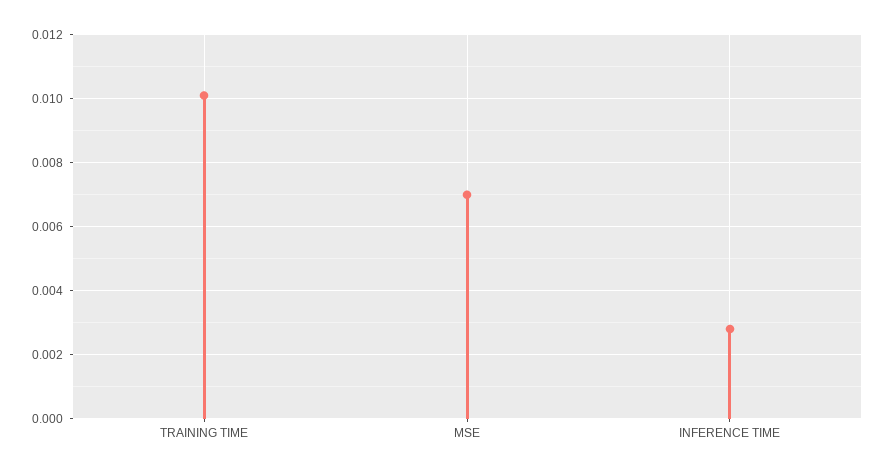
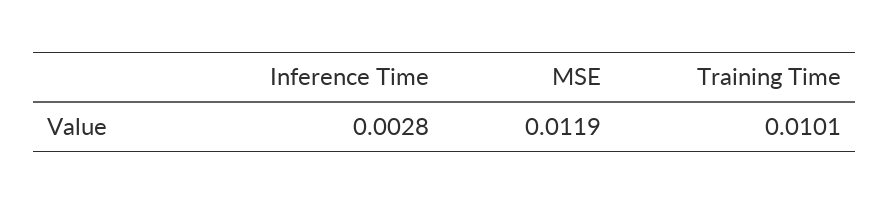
  {
    "TRAINING TIME": 0.0101,
-   "MSE": 0.007,
+   "MSE": 0.0119,
    "INFERENCE TIME": 0.0028
  }

